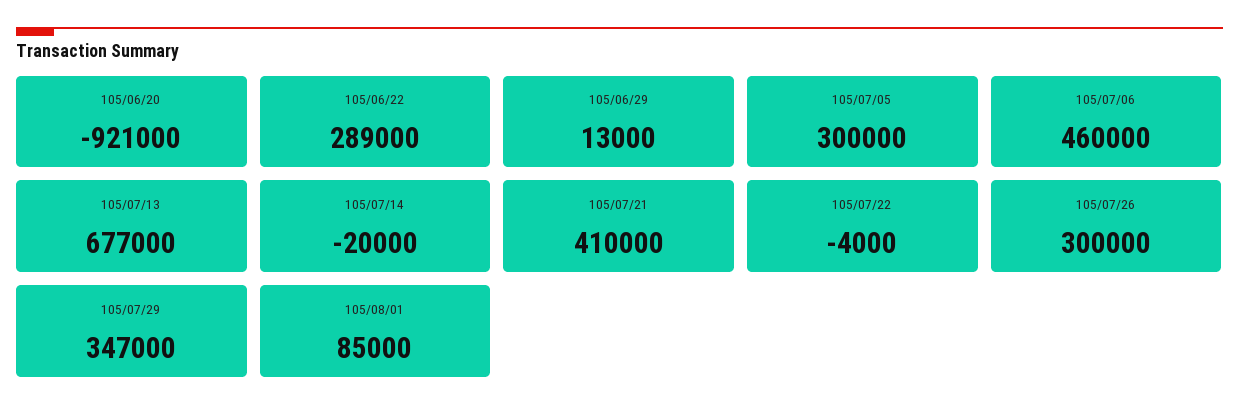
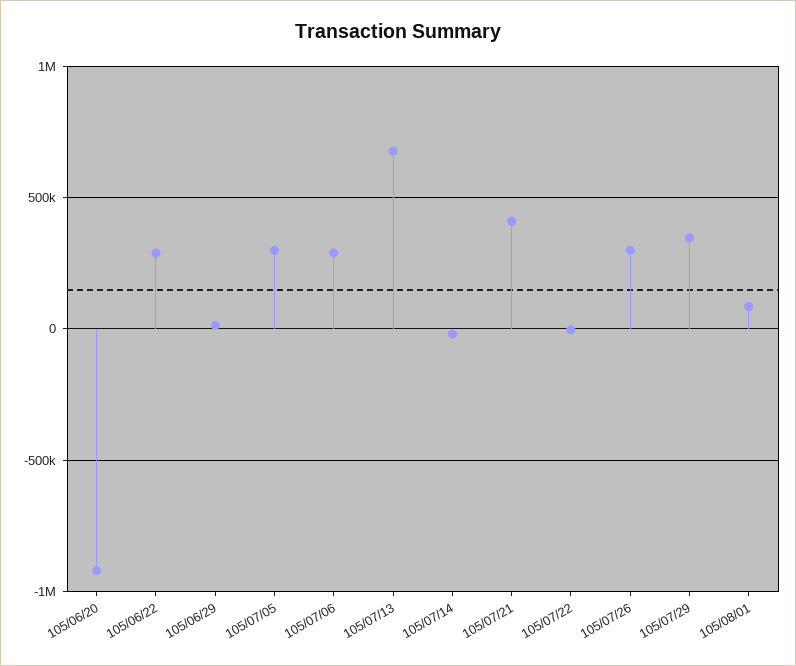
  {
    "105/06/20": -921000,
    "105/06/22": 289000,
    "105/06/29": 13000,
    "105/07/05": 300000,
-   "105/07/06": 460000,
+   "105/07/06": 300000,
    "105/07/13": 677000,
    "105/07/14": -20000,
    "105/07/21": 410000,
    "105/07/22": -4000,
    "105/07/26": 300000,
    "105/07/29": 347000,
    "105/08/01": 85000
  }

